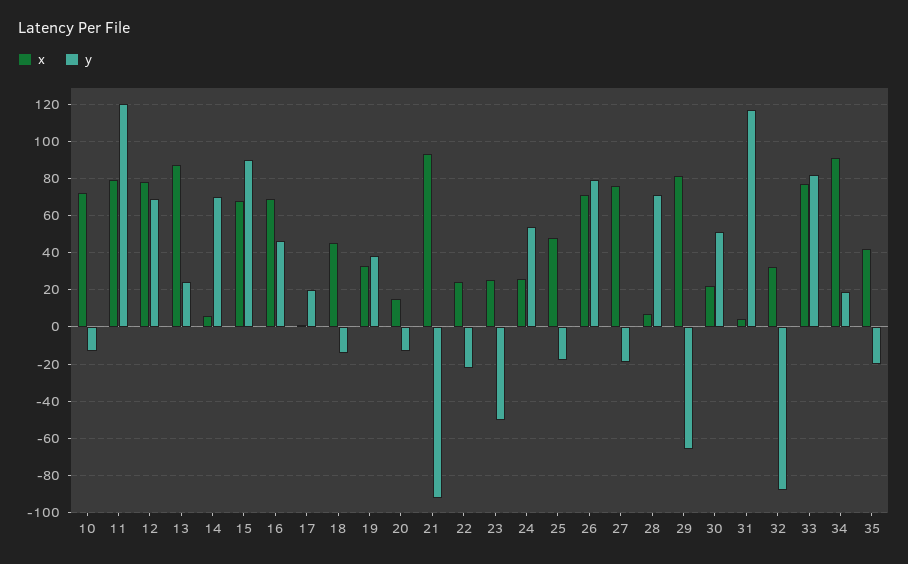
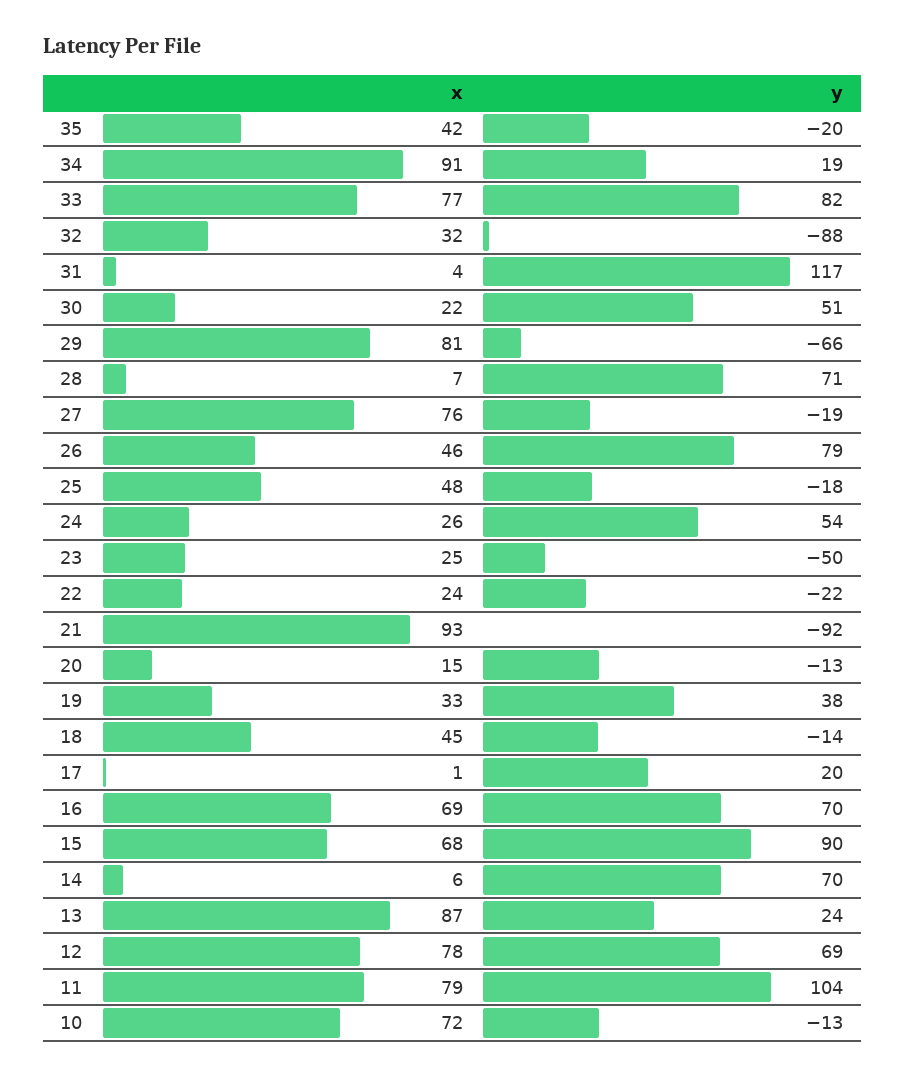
  {
    "x": {
      "10": 72,
      "11": 79,
      "12": 78,
      "13": 87,
      "14": 6,
      "15": 68,
      "16": 69,
      "17": 1,
      "18": 45,
      "19": 33,
      "20": 15,
      "21": 93,
      "22": 24,
      "23": 25,
      "24": 26,
      "25": 48,
-     "26": 70,
+     "26": 46,
      "27": 76,
      "28": 7,
      "29": 81,
      "30": 22,
      "31": 4,
      "32": 32,
      "33": 77,
      "34": 91,
      "35": 42
    },
    "y": {
      "10": -13,
-     "11": 120,
+     "11": 104,
      "12": 69,
      "13": 24,
      "14": 70,
      "15": 90,
-     "16": 45,
+     "16": 70,
      "17": 20,
      "18": -14,
      "19": 38,
      "20": -13,
      "21": -92,
      "22": -22,
      "23": -50,
      "24": 54,
      "25": -18,
      "26": 79,
      "27": -19,
      "28": 71,
      "29": -66,
      "30": 51,
      "31": 117,
      "32": -88,
      "33": 82,
      "34": 19,
      "35": -20
    }
  }

